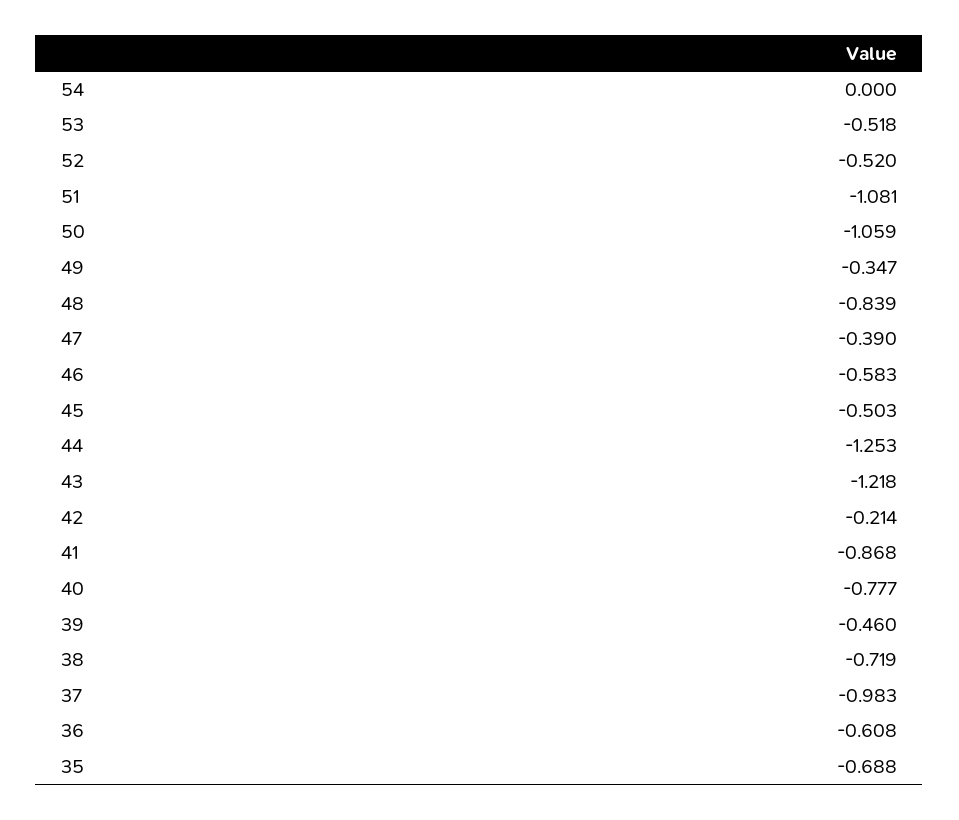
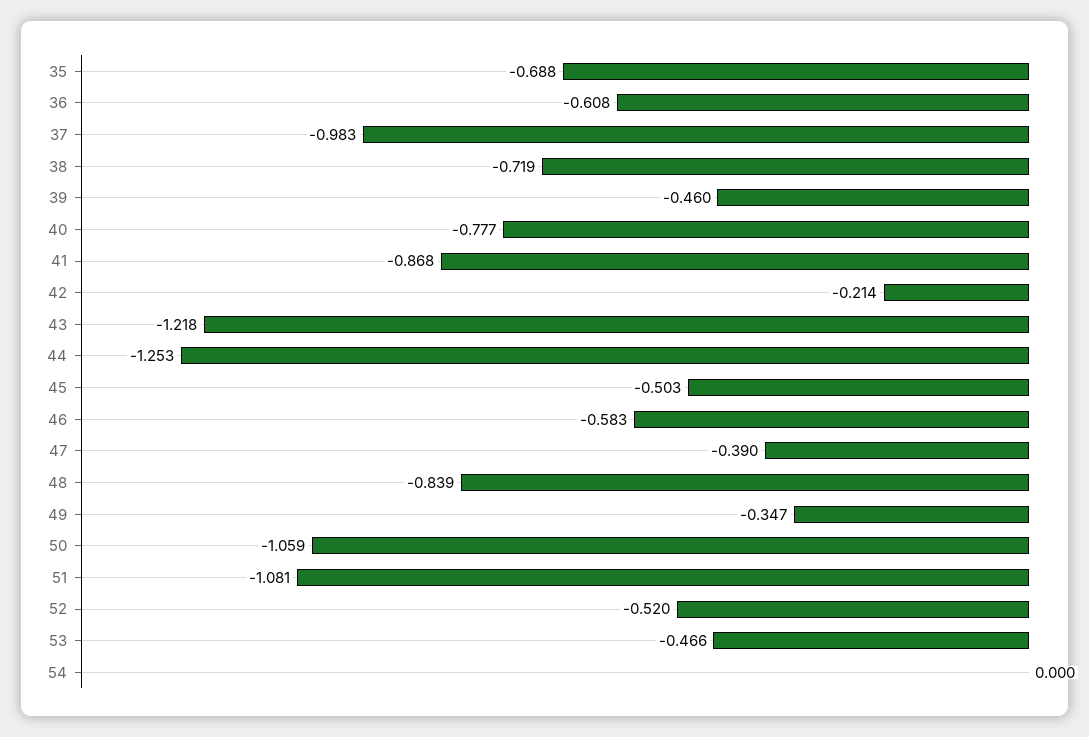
  {
    "54": 0,
-   "53": -0.518,
+   "53": -0.466,
    "52": -0.52,
    "51": -1.081,
    "50": -1.059,
    "49": -0.347,
    "48": -0.839,
    "47": -0.39,
    "46": -0.583,
    "45": -0.503,
    "44": -1.253,
    "43": -1.218,
    "42": -0.214,
    "41": -0.868,
    "40": -0.777,
    "39": -0.46,
    "38": -0.719,
    "37": -0.983,
    "36": -0.608,
    "35": -0.688
  }

